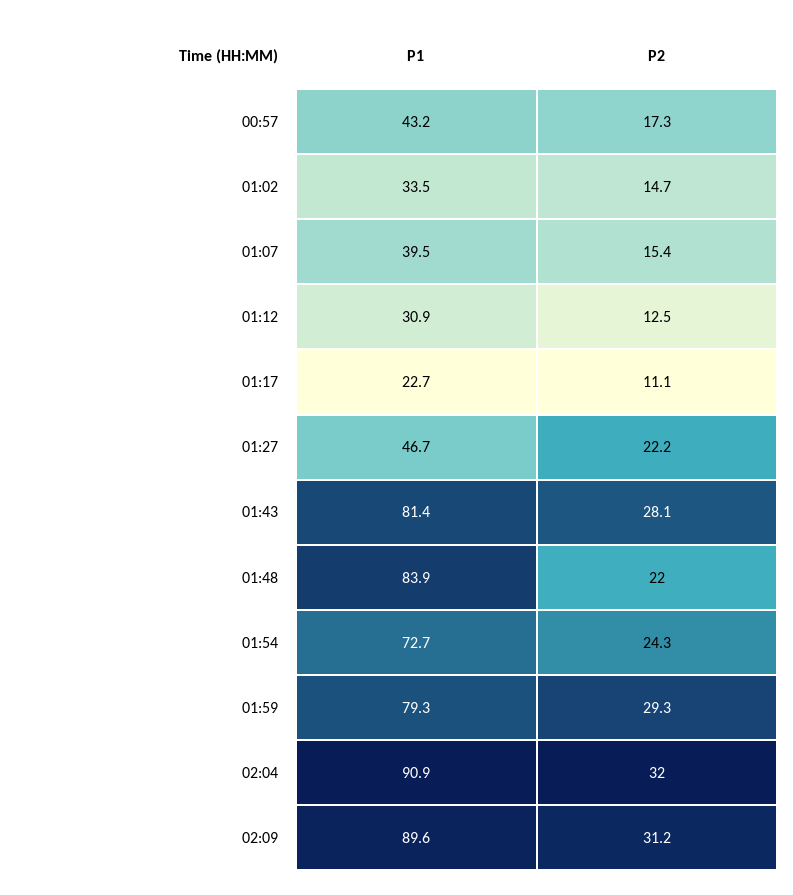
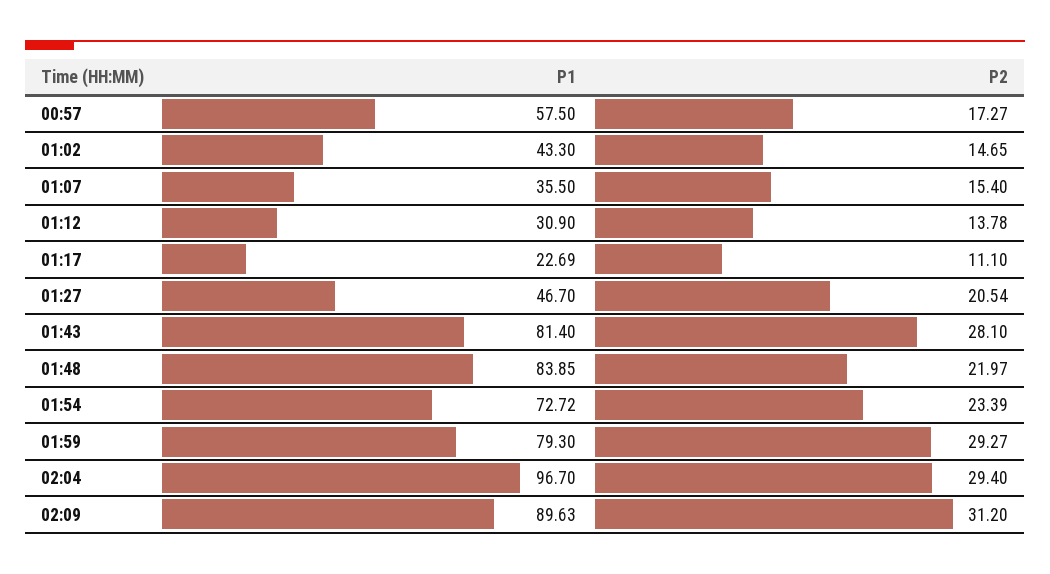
  {
    "P1": {
-     "00:57": 43.2,
+     "00:57": 57.5,
-     "01:02": 33.5,
+     "01:02": 43.3,
-     "01:07": 39.5,
+     "01:07": 35.5,
      "01:12": 30.9,
      "01:17": 22.69,
      "01:27": 46.7,
      "01:43": 81.4,
      "01:48": 83.85,
      "01:54": 72.72,
      "01:59": 79.3,
-     "02:04": 90.9,
+     "02:04": 96.7,
      "02:09": 89.63
    },
    "P2": {
      "00:57": 17.27,
      "01:02": 14.65,
      "01:07": 15.4,
-     "01:12": 12.5,
+     "01:12": 13.78,
      "01:17": 11.1,
-     "01:27": 22.2,
+     "01:27": 20.54,
      "01:43": 28.1,
      "01:48": 21.97,
-     "01:54": 24.3,
+     "01:54": 23.39,
      "01:59": 29.27,
-     "02:04": 32,
+     "02:04": 29.4,
      "02:09": 31.2
    }
  }

